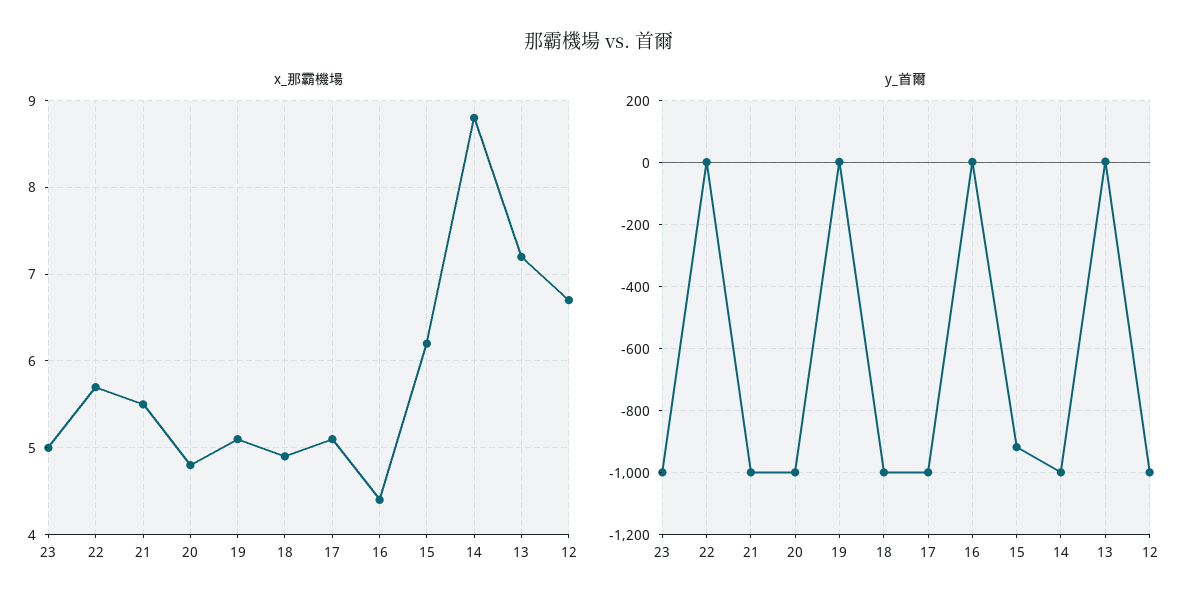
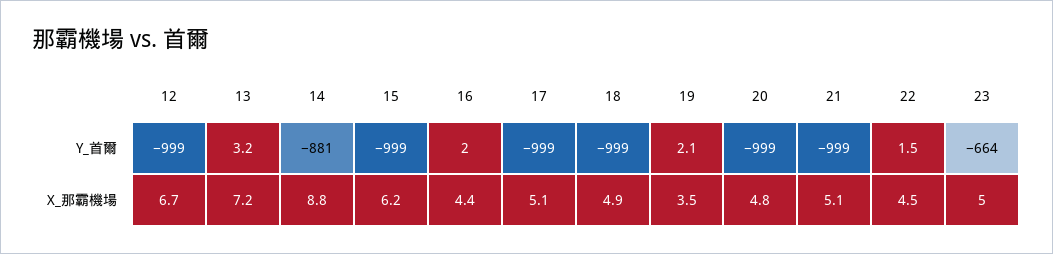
  {
    "x_那霸機場": {
      "23": 5,
-     "22": 5.7,
+     "22": 4.5,
-     "21": 5.5,
+     "21": 5.1,
      "20": 4.8,
-     "19": 5.1,
+     "19": 3.5,
      "18": 4.9,
      "17": 5.1,
      "16": 4.4,
      "15": 6.2,
      "14": 8.8,
      "13": 7.2,
      "12": 6.7
    },
    "y_首爾": {
-     "23": -1000,
+     "23": -664,
      "22": 1.5,
      "21": -999,
      "20": -999,
      "19": 2.1,
      "18": -999,
      "17": -999,
      "16": 2,
-     "15": -920,
+     "15": -999,
-     "14": -1000,
+     "14": -881,
      "13": 3.2,
      "12": -999
    }
  }

